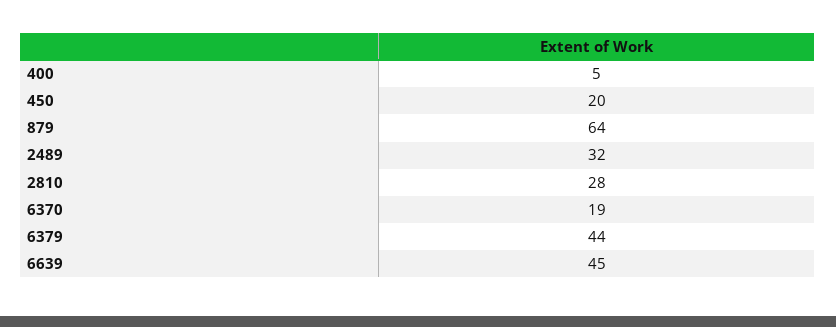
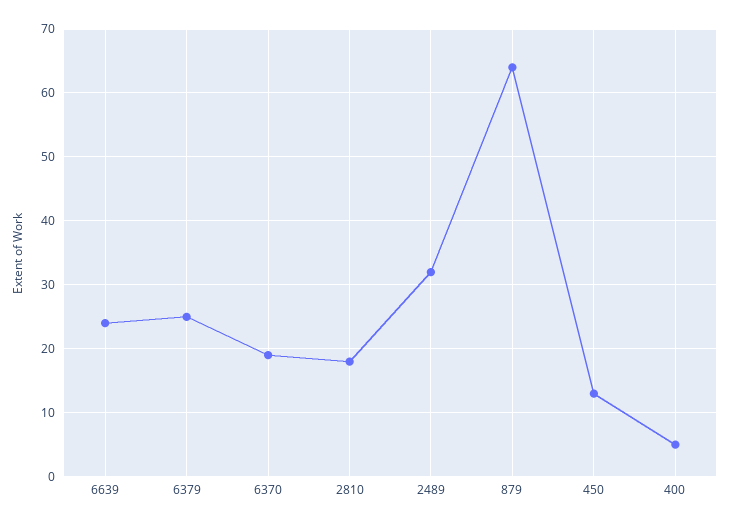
  {
    "400": 5,
-   "450": 20,
+   "450": 13,
    "879": 64,
    "2489": 32,
-   "2810": 28,
+   "2810": 18,
    "6370": 19,
-   "6379": 44,
+   "6379": 25,
-   "6639": 45
+   "6639": 24
  }

